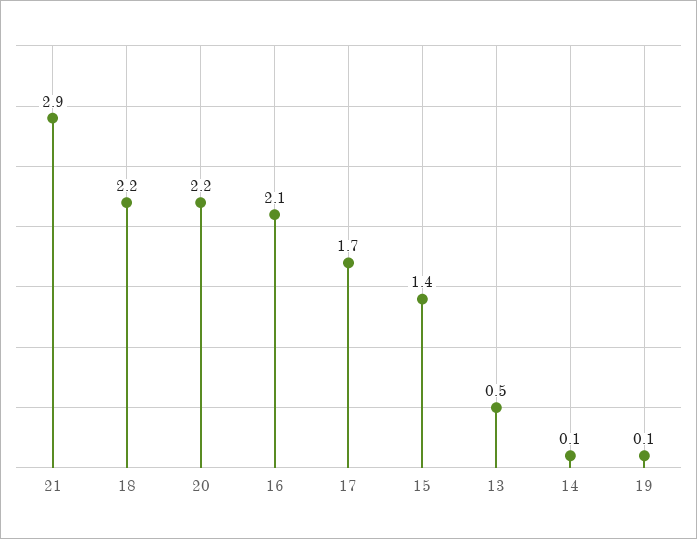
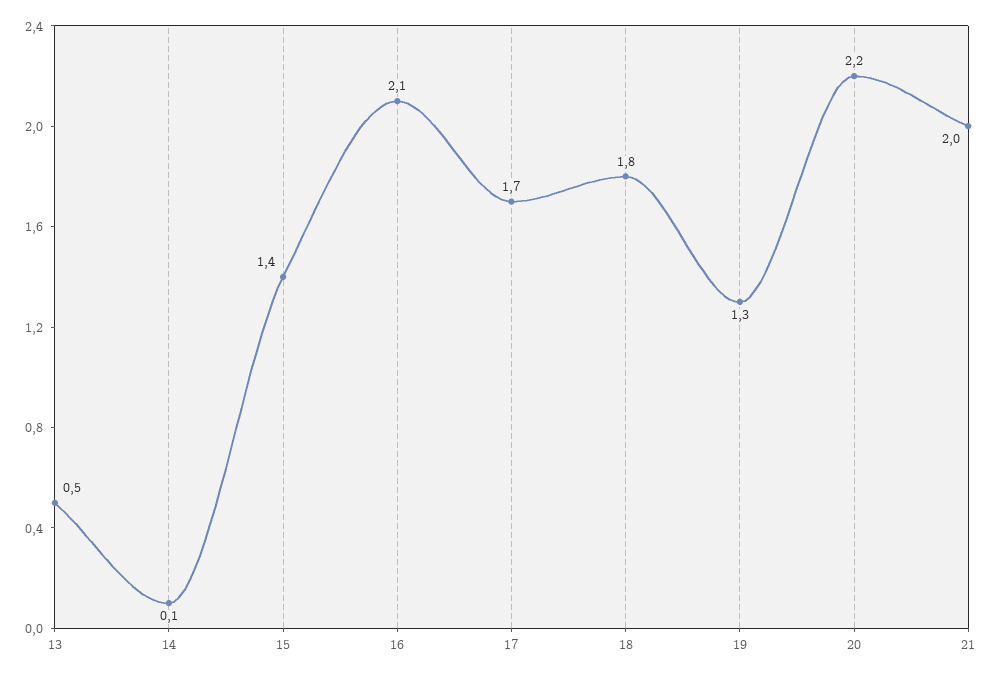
  {
-   "21": 2.9,
+   "21": 2,
-   "18": 2.2,
+   "18": 1.8,
    "20": 2.2,
    "16": 2.1,
    "17": 1.7,
    "15": 1.4,
    "13": 0.5,
    "14": 0.1,
-   "19": 0.1
+   "19": 1.3
  }

